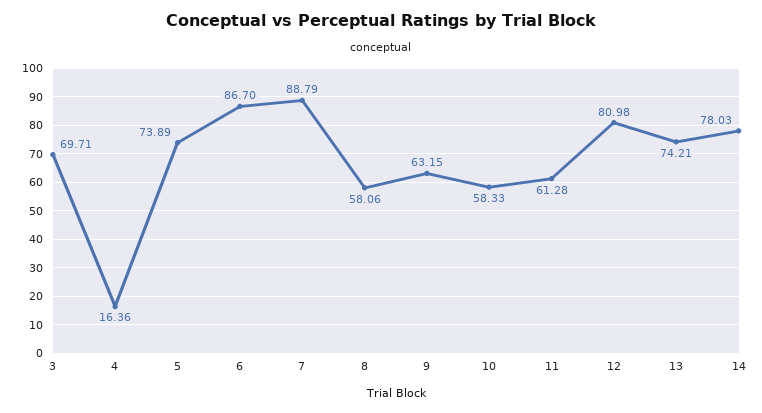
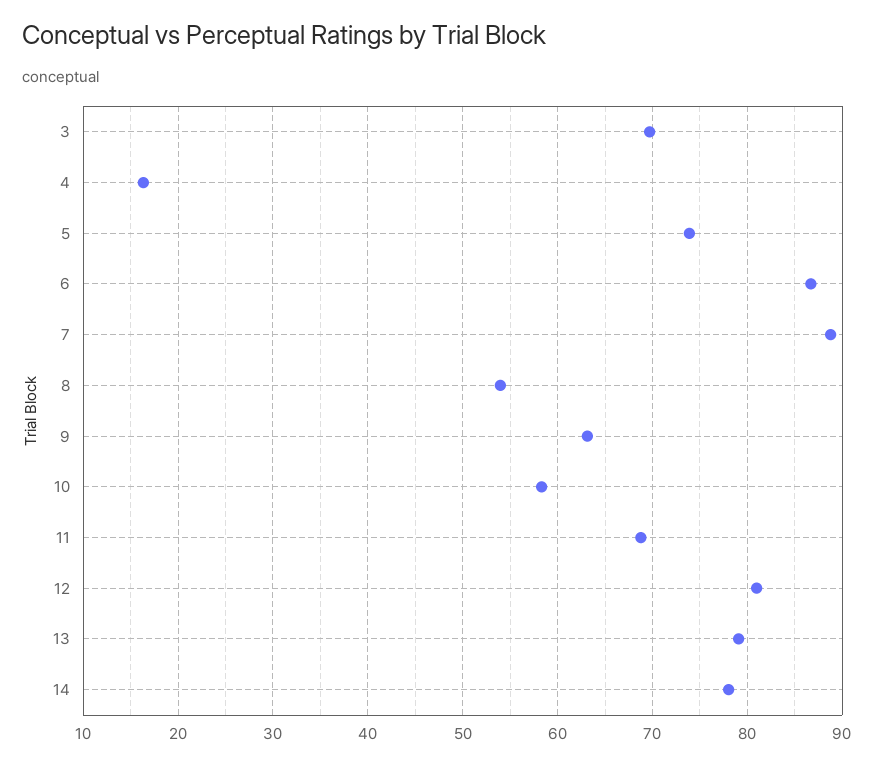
  {
    "3": 69.71,
    "4": 16.36,
    "5": 73.89,
    "6": 86.7,
    "7": 88.79,
-   "8": 58.06,
+   "8": 54,
    "9": 63.15,
    "10": 58.33,
-   "11": 61.28,
+   "11": 69,
    "12": 80.98,
-   "13": 74.21,
+   "13": 79,
    "14": 78.03
  }

